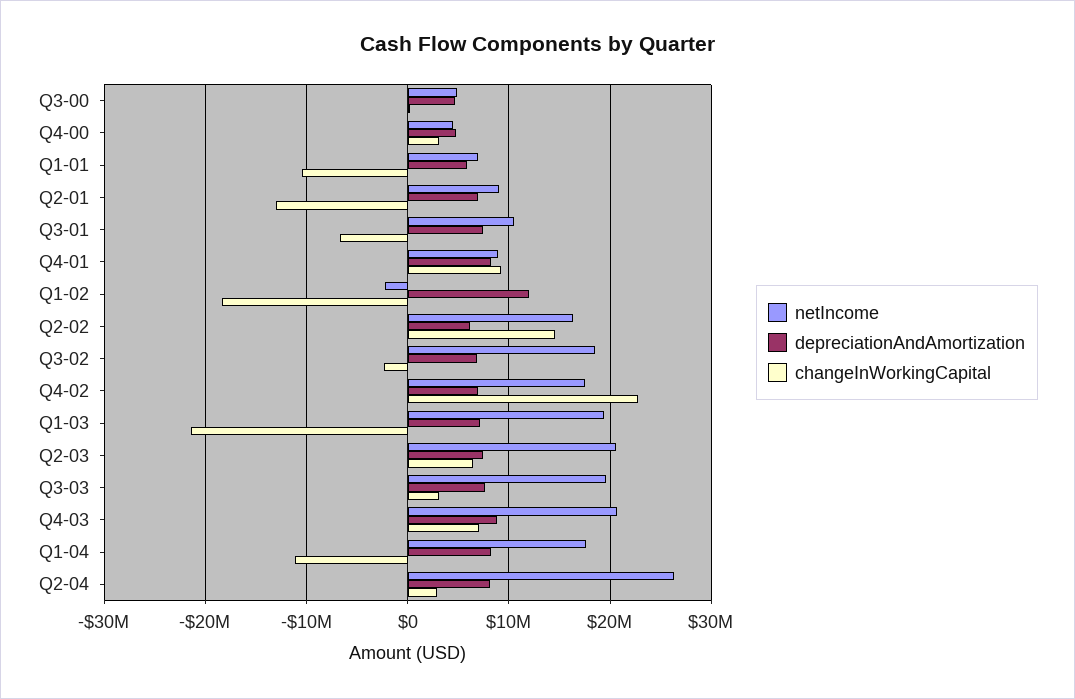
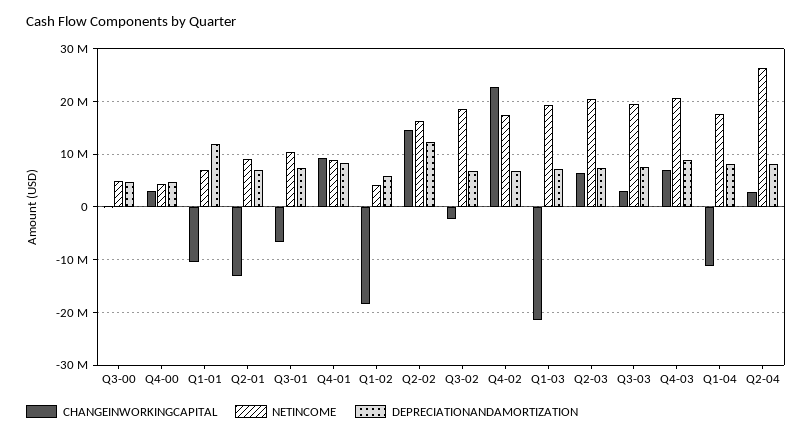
  {
    "netIncome": {
      "Q3-00": 5000000,
      "Q4-00": 4000000,
      "Q1-01": 7000000,
      "Q2-01": 9000000,
      "Q3-01": 11000000,
      "Q4-01": 9000000,
-     "Q1-02": -2000000,
+     "Q1-02": 4000000,
      "Q2-02": 16000000,
      "Q3-02": 19000000,
      "Q4-02": 18000000,
      "Q1-03": 19000000,
      "Q2-03": 21000000,
      "Q3-03": 20000000,
      "Q4-03": 21000000,
      "Q1-04": 18000000,
      "Q2-04": 26000000
    },
    "depreciationAndAmortization": {
      "Q3-00": 5000000,
      "Q4-00": 5000000,
-     "Q1-01": 6000000,
+     "Q1-01": 12000000,
      "Q2-01": 7000000,
      "Q3-01": 7000000,
      "Q4-01": 8000000,
-     "Q1-02": 12000000,
+     "Q1-02": 6000000,
-     "Q2-02": 6000000,
+     "Q2-02": 12000000,
      "Q3-02": 7000000,
      "Q4-02": 7000000,
      "Q1-03": 7000000,
      "Q2-03": 7000000,
      "Q3-03": 8000000,
      "Q4-03": 9000000,
      "Q1-04": 8000000,
      "Q2-04": 8000000
    },
    "changeInWorkingCapital": {
      "Q3-00": 0,
      "Q4-00": 3000000,
      "Q1-01": -10000000,
      "Q2-01": -13000000,
      "Q3-01": -7000000,
      "Q4-01": 9000000,
      "Q1-02": -18000000,
      "Q2-02": 15000000,
      "Q3-02": -2000000,
      "Q4-02": 23000000,
      "Q1-03": -21000000,
      "Q2-03": 6000000,
      "Q3-03": 3000000,
      "Q4-03": 7000000,
      "Q1-04": -11000000,
      "Q2-04": 3000000
    }
  }

